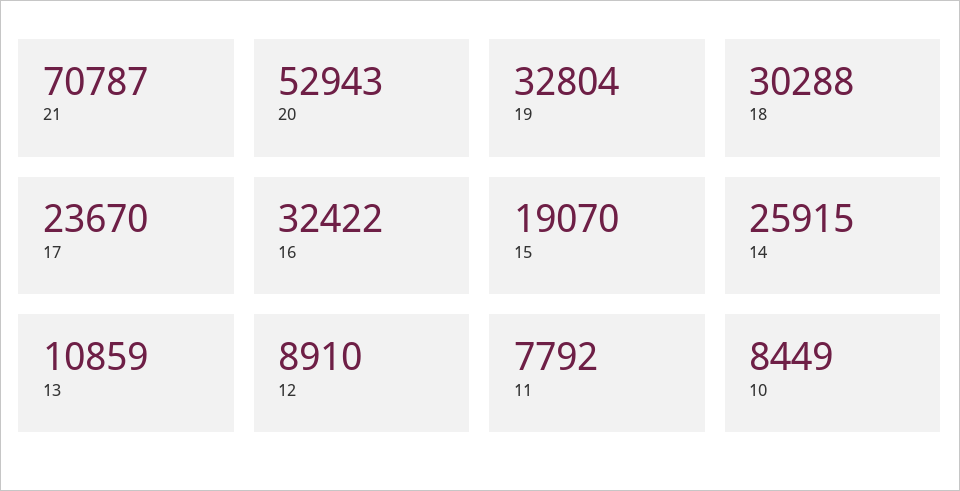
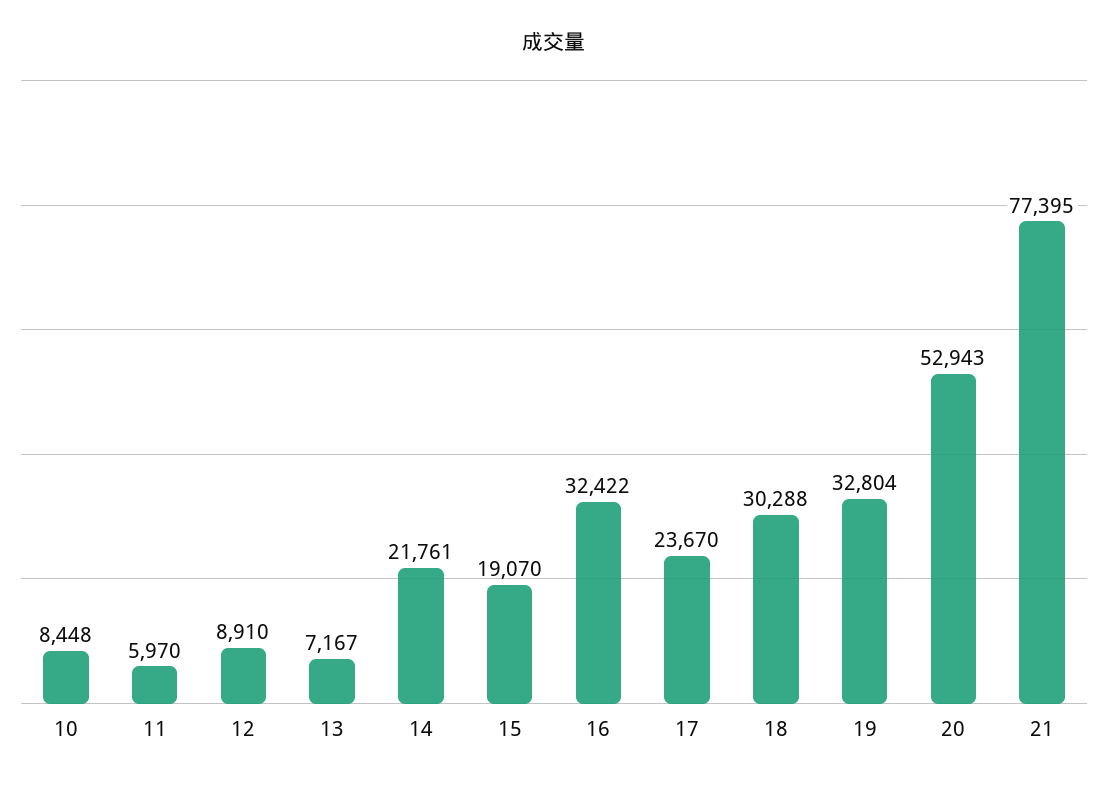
  {
-   "21": 70787,
+   "21": 77395,
    "20": 52943,
    "19": 32804,
    "18": 30288,
    "17": 23670,
    "16": 32422,
    "15": 19070,
-   "14": 25915,
+   "14": 21761,
-   "13": 10859,
+   "13": 7167,
    "12": 8910,
-   "11": 7792,
+   "11": 5970,
-   "10": 8449
+   "10": 8448
  }

